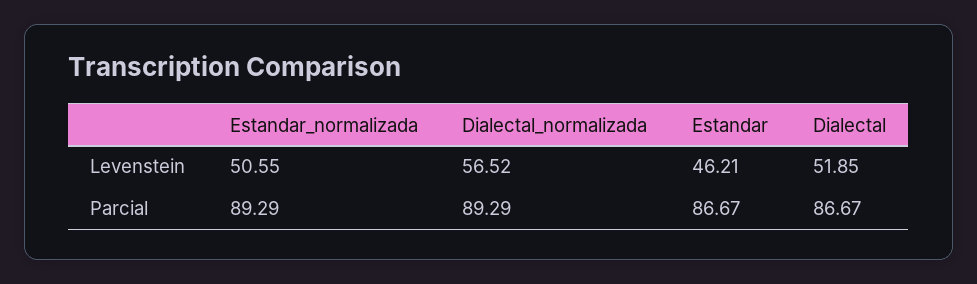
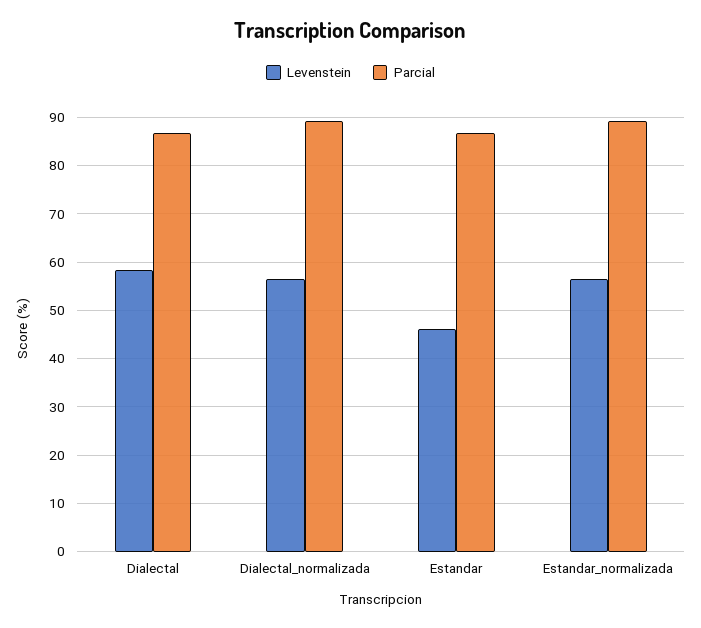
  {
    "Levenstein": {
-     "Estandar_normalizada": 50.55,
+     "Estandar_normalizada": 56,
      "Dialectal_normalizada": 56.52,
      "Estandar": 46.21,
-     "Dialectal": 51.85
+     "Dialectal": 58
    },
    "Parcial": {
      "Estandar_normalizada": 89.29,
      "Dialectal_normalizada": 89.29,
      "Estandar": 86.67,
      "Dialectal": 86.67
    }
  }

